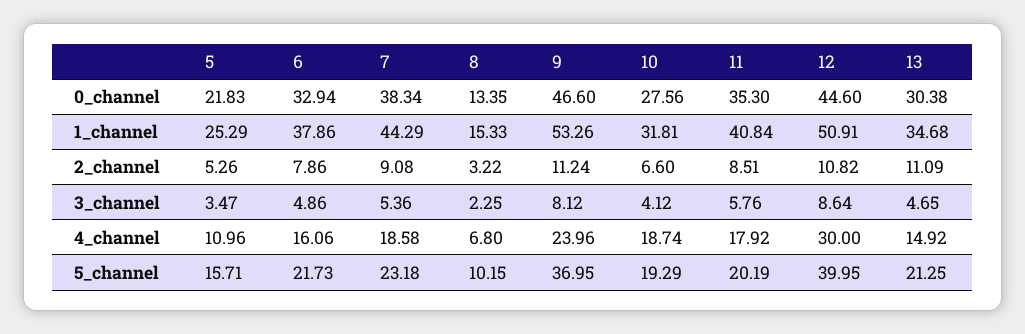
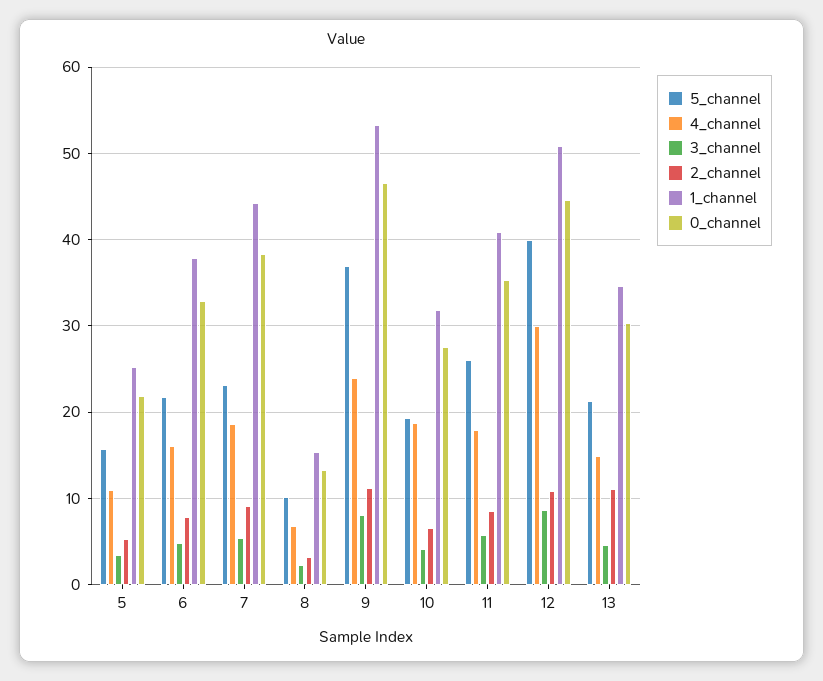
  {
    "0_channel": {
      "5": 21.83,
      "6": 32.94,
      "7": 38.34,
      "8": 13.35,
      "9": 46.6,
      "10": 27.56,
      "11": 35.3,
      "12": 44.6,
      "13": 30.38
    },
    "1_channel": {
      "5": 25.29,
      "6": 37.86,
      "7": 44.29,
      "8": 15.33,
      "9": 53.26,
      "10": 31.81,
      "11": 40.84,
      "12": 50.91,
      "13": 34.68
    },
    "2_channel": {
      "5": 5.26,
      "6": 7.86,
      "7": 9.08,
      "8": 3.22,
      "9": 11.24,
      "10": 6.6,
      "11": 8.51,
      "12": 10.82,
      "13": 11.09
    },
    "3_channel": {
      "5": 3.47,
      "6": 4.86,
      "7": 5.36,
      "8": 2.25,
      "9": 8.12,
      "10": 4.12,
      "11": 5.76,
      "12": 8.64,
      "13": 4.65
    },
    "4_channel": {
      "5": 10.96,
      "6": 16.06,
      "7": 18.58,
      "8": 6.8,
      "9": 23.96,
      "10": 18.74,
      "11": 17.92,
      "12": 30,
      "13": 14.92
    },
    "5_channel": {
      "5": 15.71,
      "6": 21.73,
      "7": 23.18,
      "8": 10.15,
      "9": 36.95,
      "10": 19.29,
-     "11": 20.19,
+     "11": 26,
      "12": 39.95,
      "13": 21.25
    }
  }

